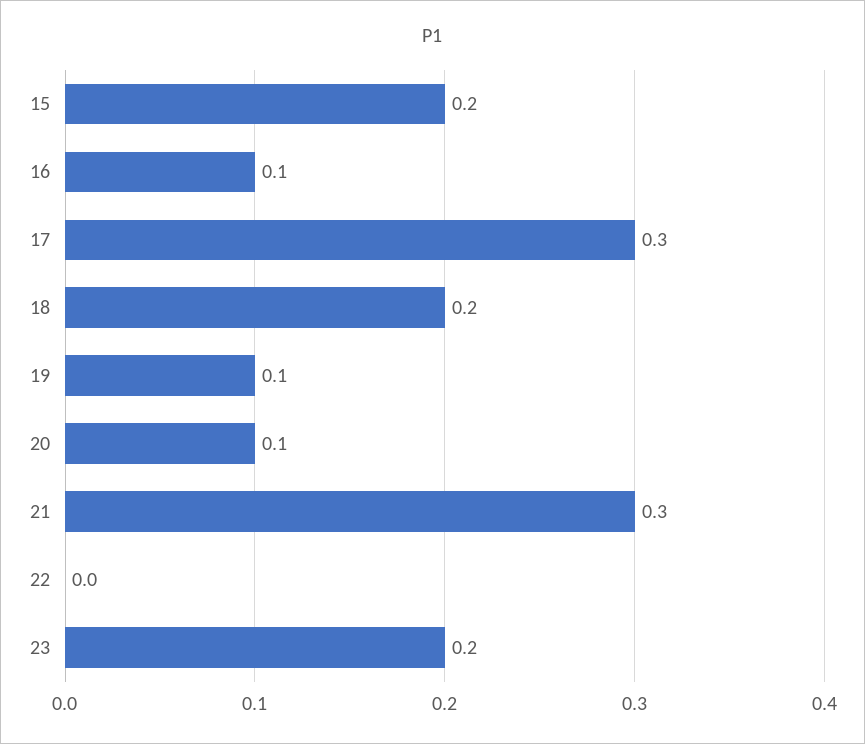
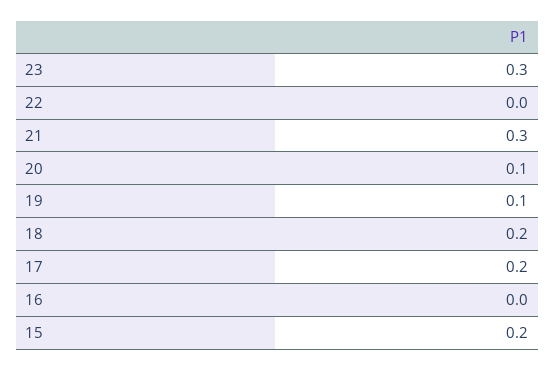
  {
    "15": 0.2,
-   "16": 0.1,
+   "16": 0,
-   "17": 0.3,
+   "17": 0.2,
    "18": 0.2,
    "19": 0.1,
    "20": 0.1,
    "21": 0.3,
    "22": 0,
-   "23": 0.2
+   "23": 0.3
  }

